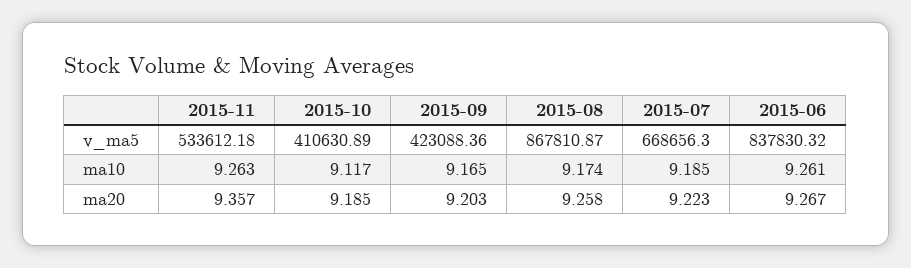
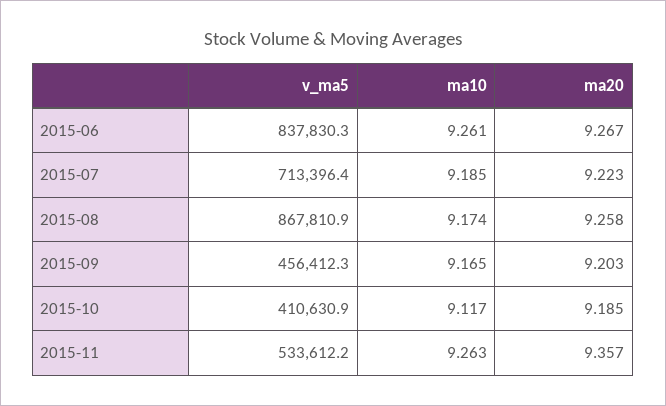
  {
    "2015-11": {
      "v_ma5": 533612.18,
      "ma10": 9.263,
      "ma20": 9.357
    },
    "2015-10": {
      "v_ma5": 410630.89,
      "ma10": 9.117,
      "ma20": 9.185
    },
    "2015-09": {
-     "v_ma5": 423088.36,
+     "v_ma5": 456412.3,
      "ma10": 9.165,
      "ma20": 9.203
    },
    "2015-08": {
      "v_ma5": 867810.87,
      "ma10": 9.174,
      "ma20": 9.258
    },
    "2015-07": {
-     "v_ma5": 668656.3,
+     "v_ma5": 713396.4,
      "ma10": 9.185,
      "ma20": 9.223
    },
    "2015-06": {
      "v_ma5": 837830.32,
      "ma10": 9.261,
      "ma20": 9.267
    }
  }

